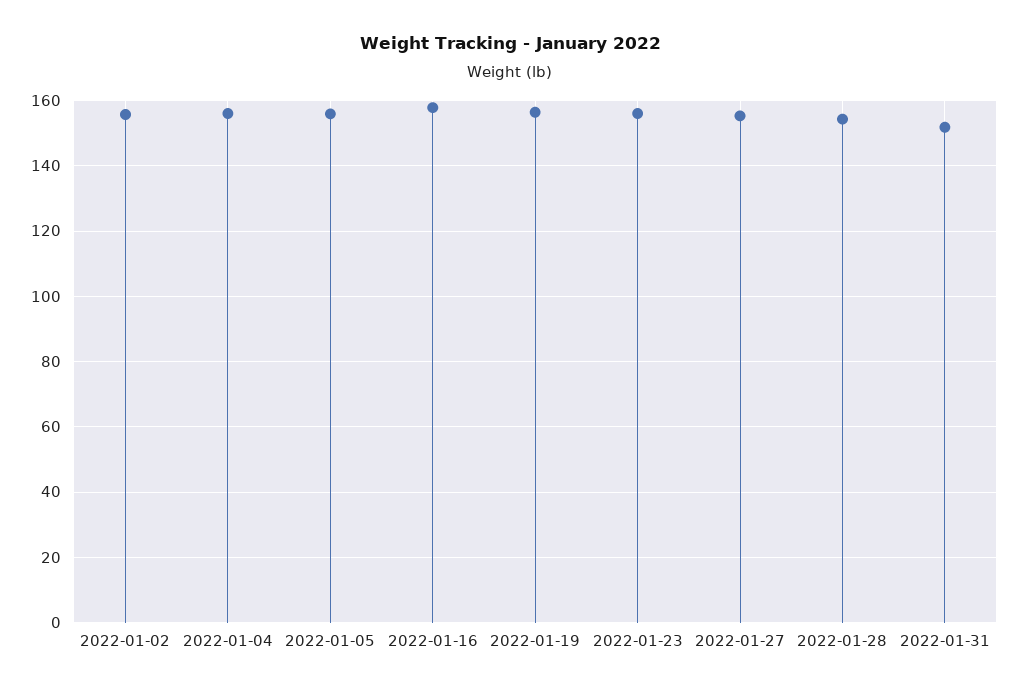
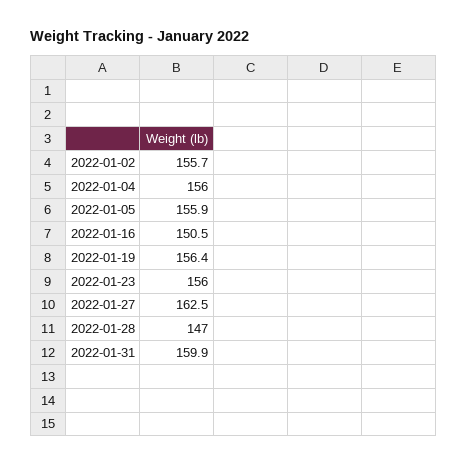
  {
    "2022-01-02": 155.7,
    "2022-01-04": 156,
    "2022-01-05": 155.9,
-   "2022-01-16": 158,
+   "2022-01-16": 150.5,
    "2022-01-19": 156.4,
    "2022-01-23": 156,
-   "2022-01-27": 156,
+   "2022-01-27": 162.5,
-   "2022-01-28": 154,
+   "2022-01-28": 147,
-   "2022-01-31": 152
+   "2022-01-31": 159.9
  }

